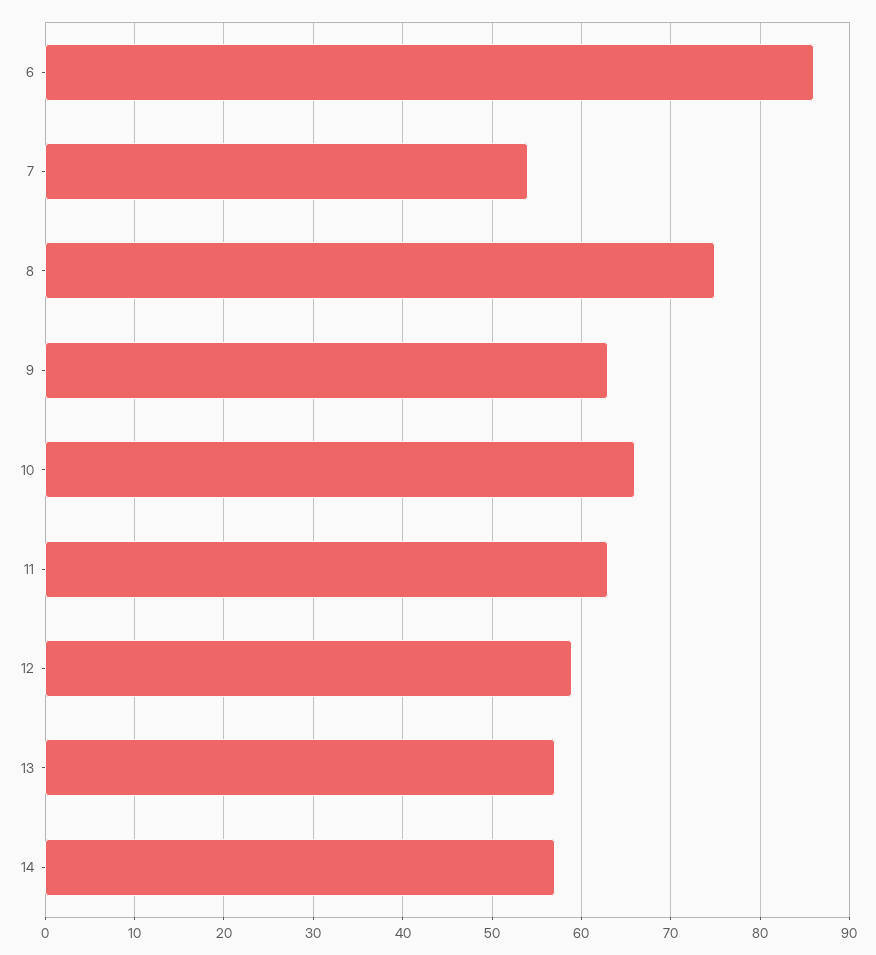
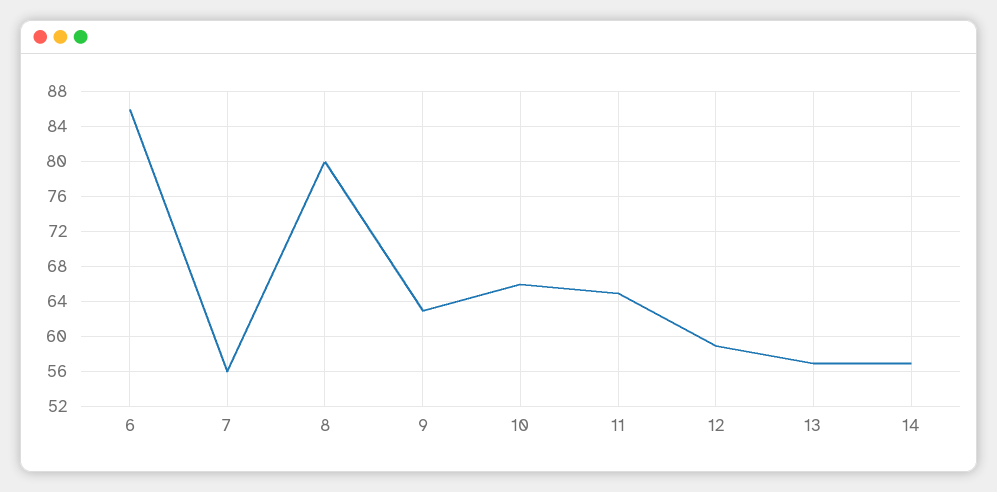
  {
    "6": 86,
-   "7": 54,
+   "7": 56,
-   "8": 75,
+   "8": 80,
    "9": 63,
    "10": 66,
-   "11": 63,
+   "11": 65,
    "12": 59,
    "13": 57,
    "14": 57
  }

